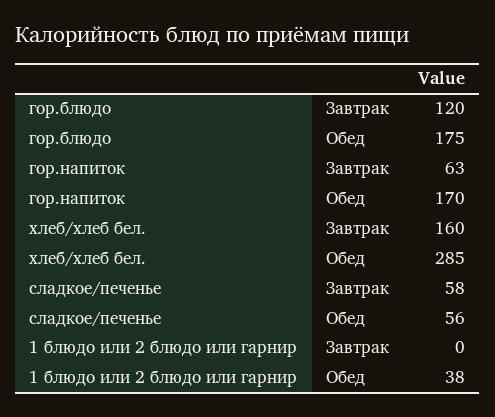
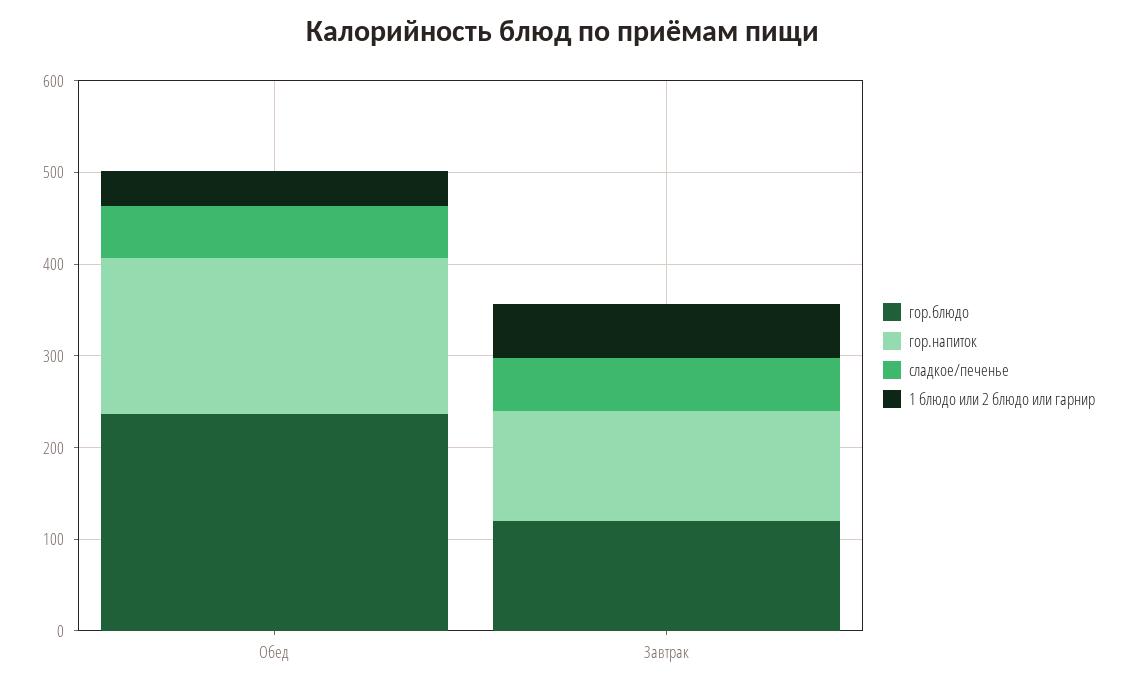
  {
    "гор.блюдо": {
      "Завтрак": 120,
-     "Обед": 175
+     "Обед": 240
    },
    "гор.напиток": {
-     "Завтрак": 63,
+     "Завтрак": 120,
      "Обед": 170
    },
-   "хлеб/хлеб бел.": {
-     "Завтрак": 160,
-     "Обед": 285
-   },
    "сладкое/печенье": {
      "Завтрак": 58,
      "Обед": 56
    },
    "1 блюдо или 2 блюдо или гарнир": {
-     "Завтрак": 0,
+     "Завтрак": 60,
      "Обед": 38
    }
  }

